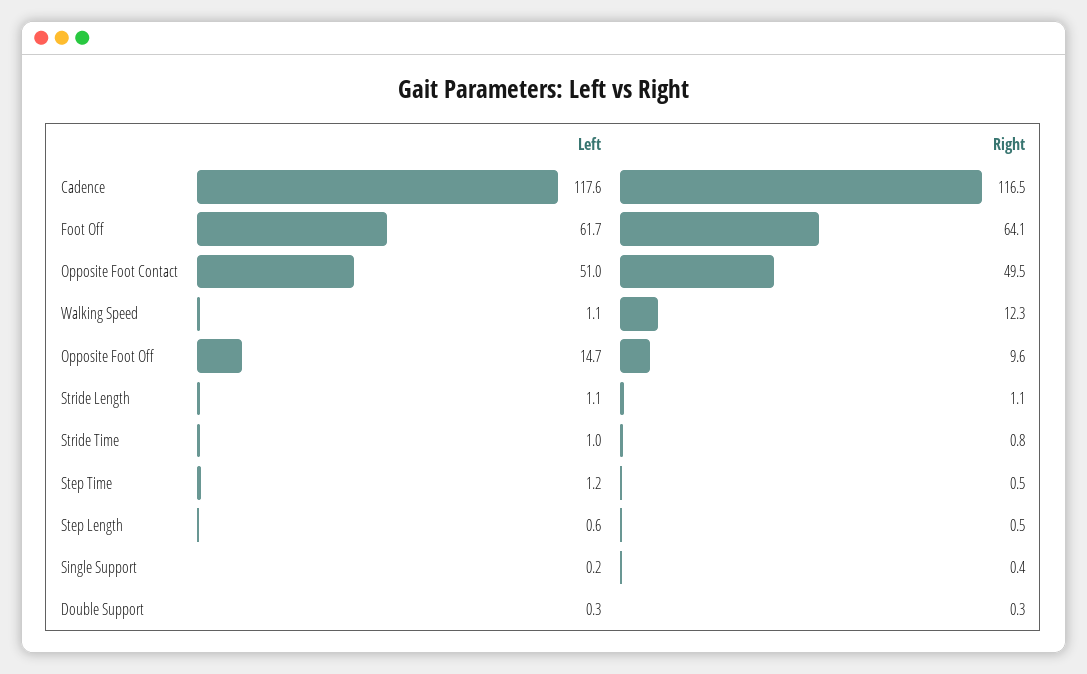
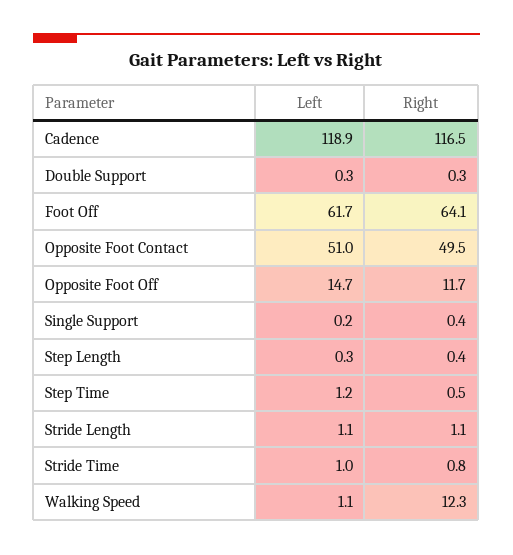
  {
    "Left": {
-     "Cadence": 117.6,
+     "Cadence": 118.9,
      "Foot Off": 61.7,
      "Opposite Foot Contact": 51,
      "Walking Speed": 1.1,
      "Opposite Foot Off": 14.7,
      "Stride Length": 1.1,
      "Stride Time": 1,
      "Step Time": 1.2,
-     "Step Length": 0.6,
+     "Step Length": 0.3,
      "Single Support": 0.2,
      "Double Support": 0.3
    },
    "Right": {
      "Cadence": 116.5,
      "Foot Off": 64.1,
      "Opposite Foot Contact": 49.5,
      "Walking Speed": 12.3,
-     "Opposite Foot Off": 9.6,
+     "Opposite Foot Off": 11.7,
      "Stride Length": 1.1,
      "Stride Time": 0.8,
      "Step Time": 0.5,
-     "Step Length": 0.5,
+     "Step Length": 0.4,
      "Single Support": 0.4,
      "Double Support": 0.3
    }
  }

